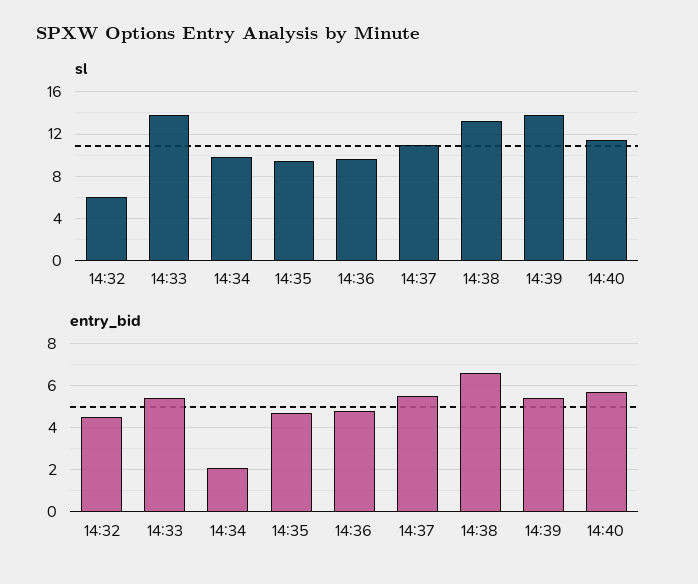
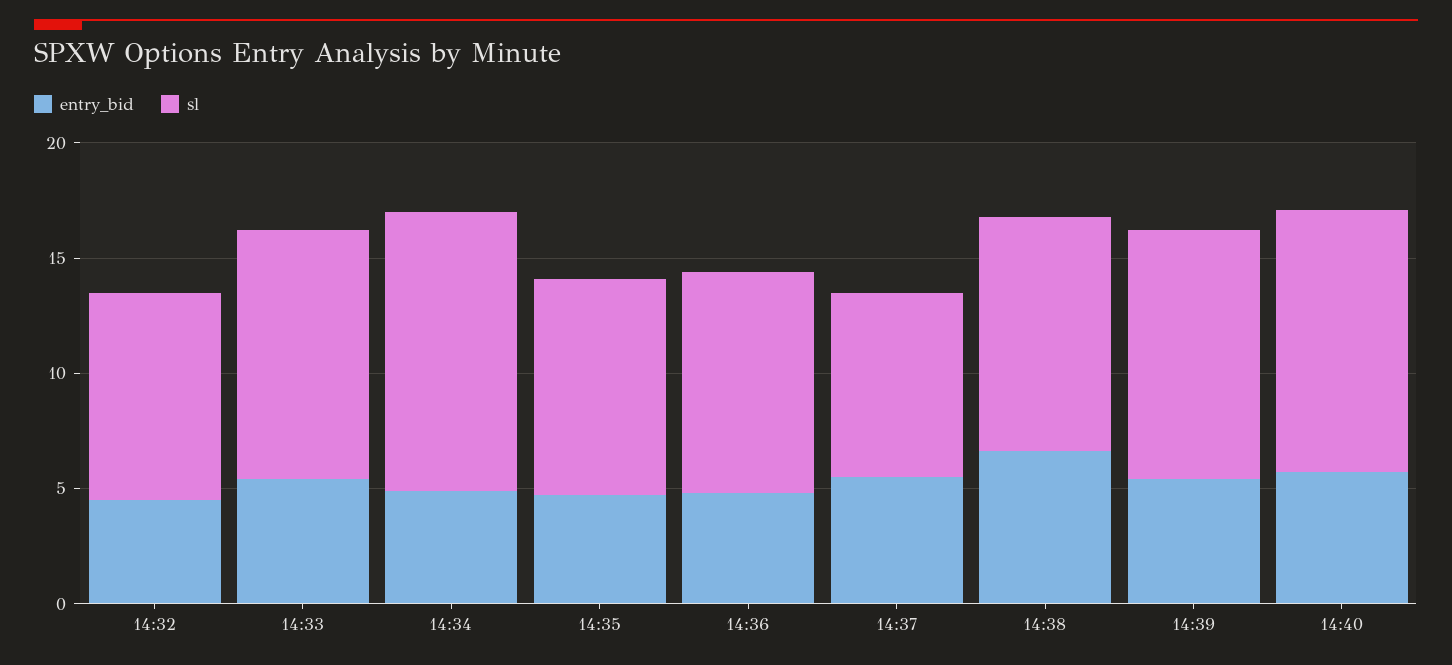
  {
    "sl": {
-     "14:32": 6,
+     "14:32": 9,
-     "14:33": 14,
+     "14:33": 11,
-     "14:34": 10,
+     "14:34": 12,
      "14:35": 9,
      "14:36": 10,
-     "14:37": 11,
+     "14:37": 8,
-     "14:38": 13,
+     "14:38": 10,
-     "14:39": 14,
+     "14:39": 11,
      "14:40": 11
    },
    "entry_bid": {
      "14:32": 4.5,
      "14:33": 5.5,
-     "14:34": 2,
+     "14:34": 5,
      "14:35": 4.5,
      "14:36": 5,
      "14:37": 5.5,
      "14:38": 6.5,
      "14:39": 5.5,
      "14:40": 5.5
    }
  }

